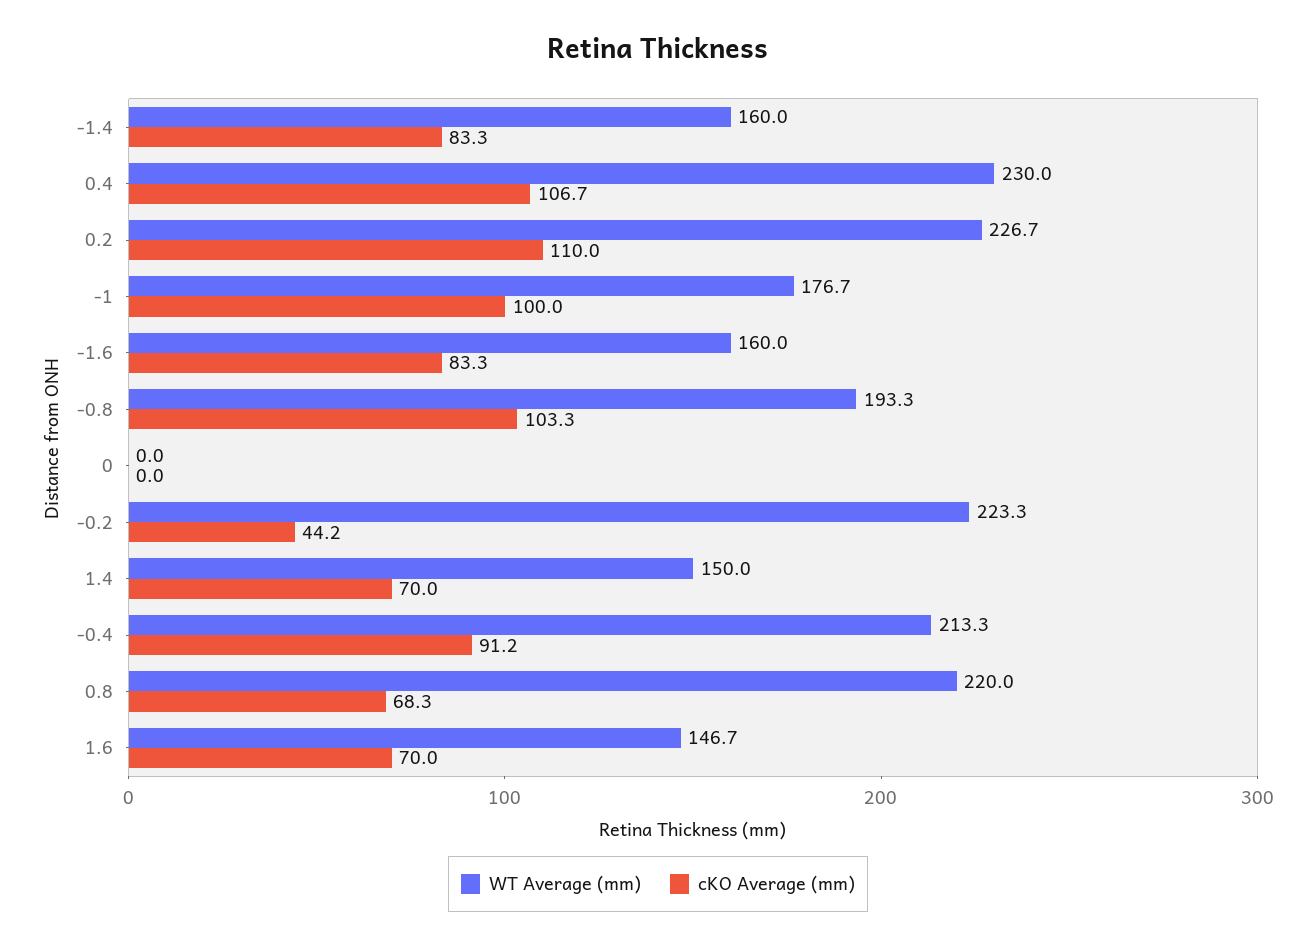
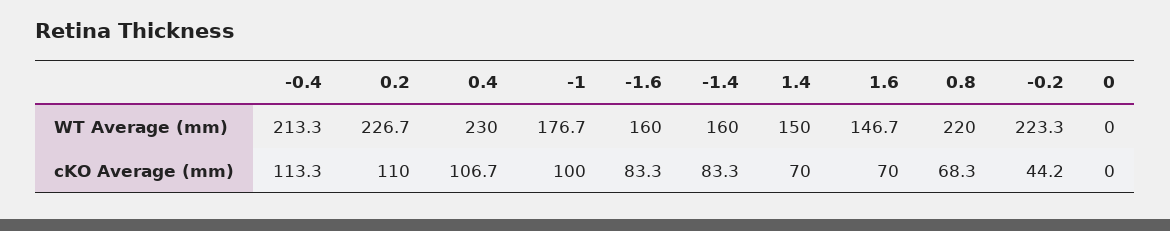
  {
    "WT Average (mm)": {
      "-1.4": 160,
      "0.4": 230,
      "0.2": 226.7,
      "-1": 176.7,
      "-1.6": 160,
-     "-0.8": 193.3,
      "0": 0,
      "-0.2": 223.3,
      "1.4": 150,
      "-0.4": 213.3,
      "0.8": 220,
      "1.6": 146.7
    },
    "cKO Average (mm)": {
      "-1.4": 83.3,
      "0.4": 106.7,
      "0.2": 110,
      "-1": 100,
      "-1.6": 83.3,
-     "-0.8": 103.3,
      "0": 0,
      "-0.2": 44.2,
      "1.4": 70,
-     "-0.4": 91.2,
+     "-0.4": 113.3,
      "0.8": 68.3,
      "1.6": 70
    }
  }

